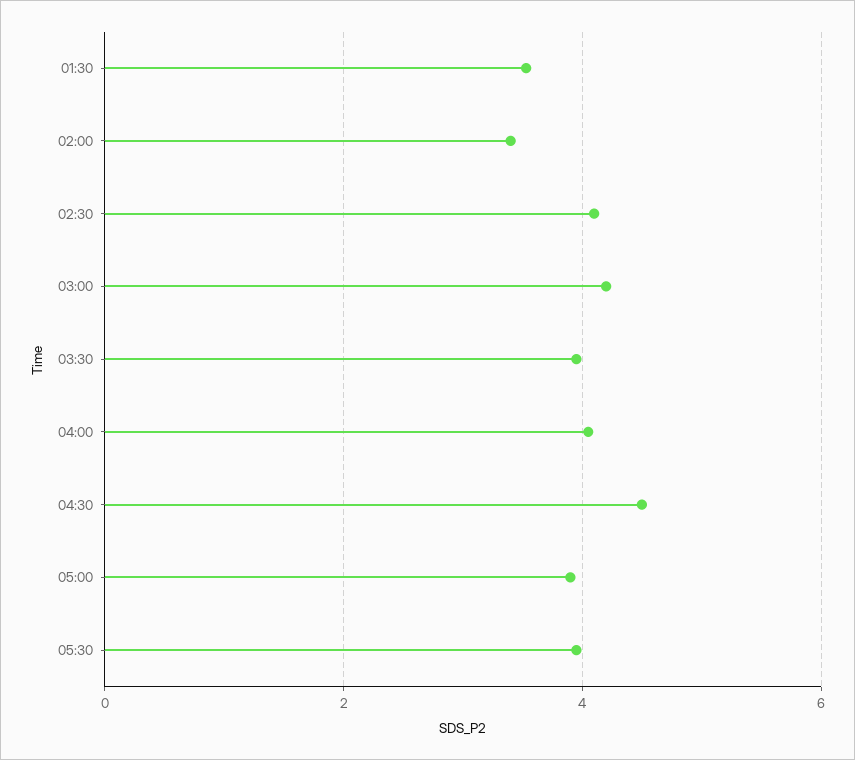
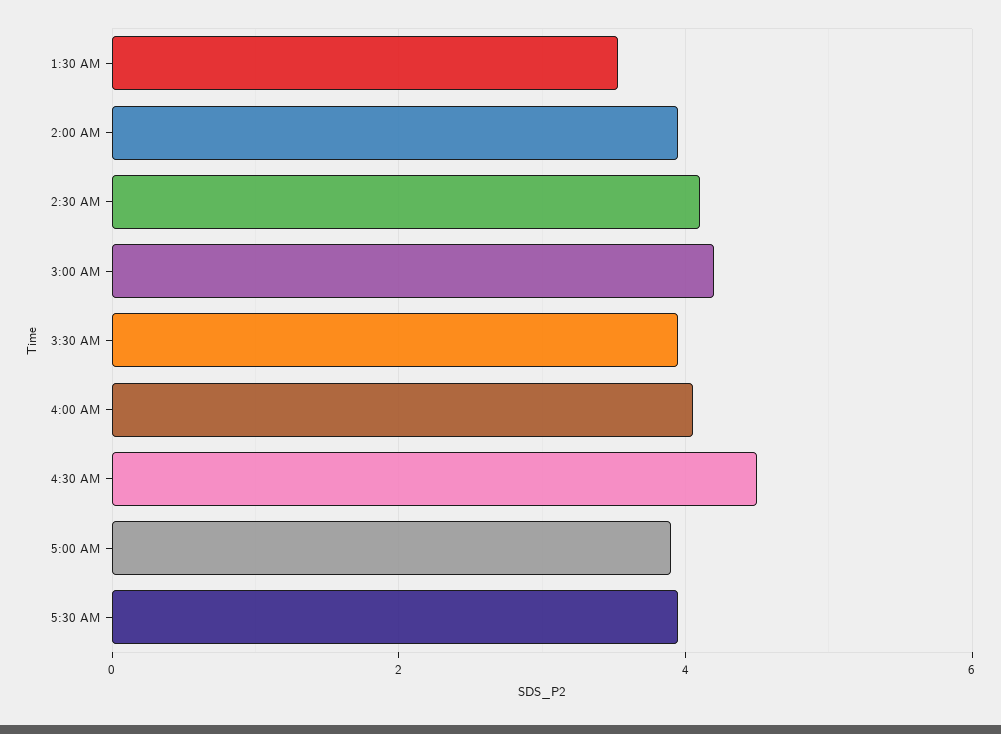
  {
    "01:30": 3.6,
-   "02:00": 3.4,
+   "02:00": 4,
    "02:30": 4.2,
    "03:00": 4.2,
    "03:30": 4,
    "04:00": 4,
    "04:30": 4.6,
    "05:00": 4,
    "05:30": 4
  }

